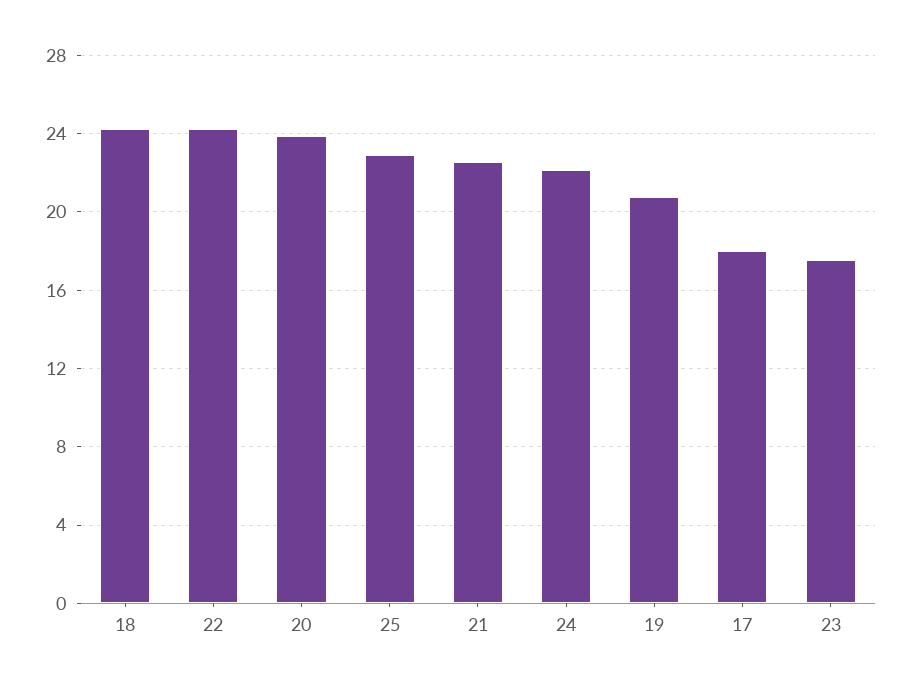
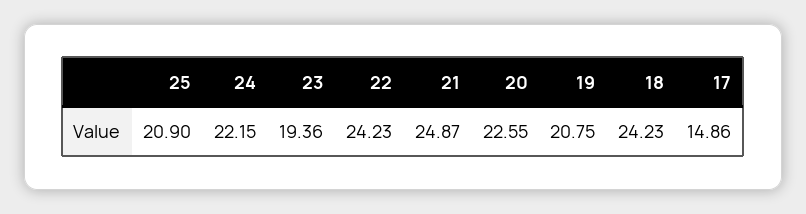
  {
    "18": 24.23,
    "22": 24.23,
-   "20": 24,
+   "20": 22.55,
-   "25": 23,
+   "25": 20.9,
-   "21": 22.5,
+   "21": 24.87,
    "24": 22.15,
    "19": 20.75,
-   "17": 18,
+   "17": 14.86,
-   "23": 17.5
+   "23": 19.36
  }

